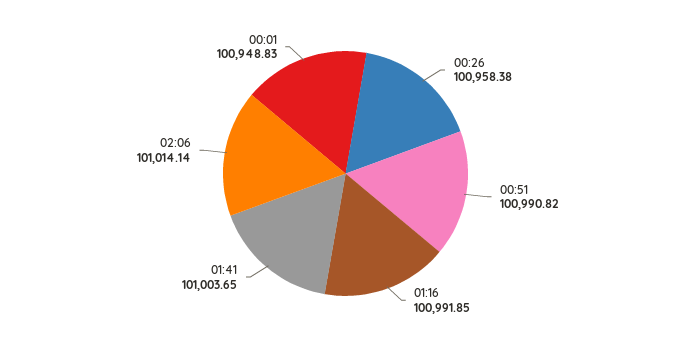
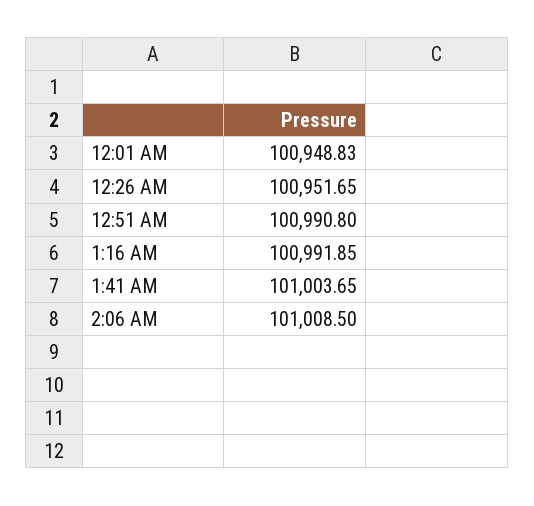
  {
-   "00:26": 100958.38,
+   "00:26": 100951.65,
-   "00:51": 100990.82,
+   "00:51": 100990.8,
    "01:16": 100991.85,
    "01:41": 101003.65,
-   "02:06": 101014.14,
+   "02:06": 101008.5,
    "00:01": 100948.83
  }

